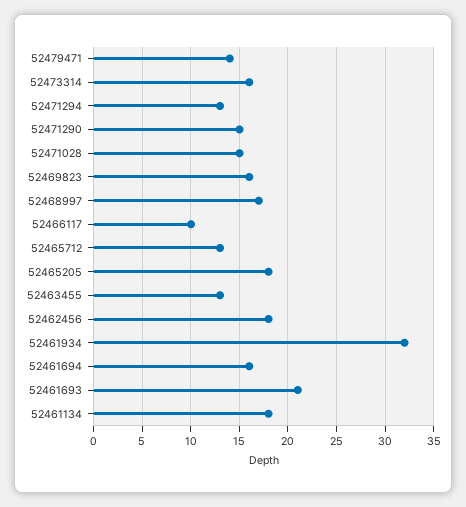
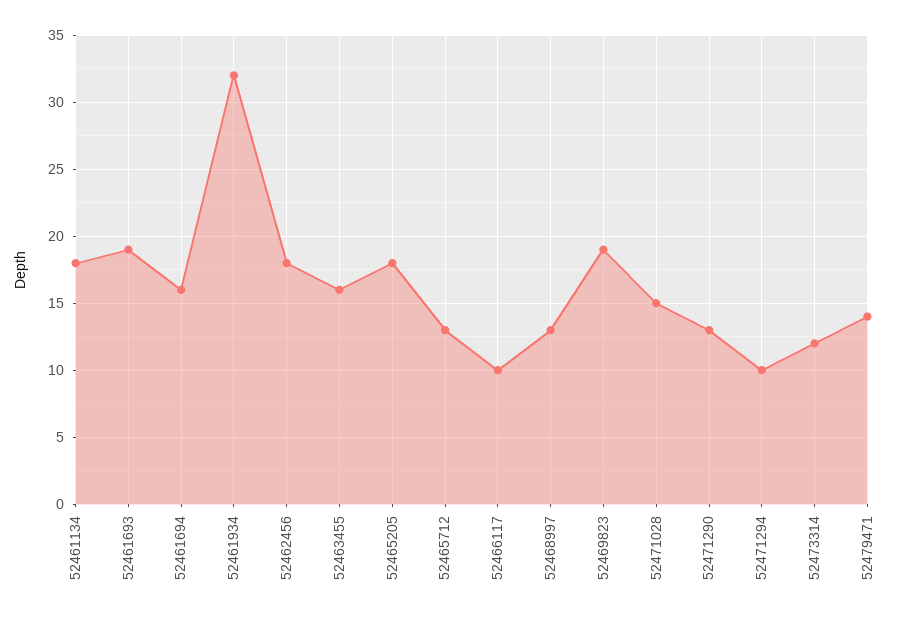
  {
    "52479471": 14,
-   "52473314": 16,
+   "52473314": 12,
-   "52471294": 13,
+   "52471294": 10,
-   "52471290": 15,
+   "52471290": 13,
    "52471028": 15,
-   "52469823": 16,
+   "52469823": 19,
-   "52468997": 17,
+   "52468997": 13,
    "52466117": 10,
    "52465712": 13,
    "52465205": 18,
-   "52463455": 13,
+   "52463455": 16,
    "52462456": 18,
    "52461934": 32,
    "52461694": 16,
-   "52461693": 21,
+   "52461693": 19,
    "52461134": 18
  }

